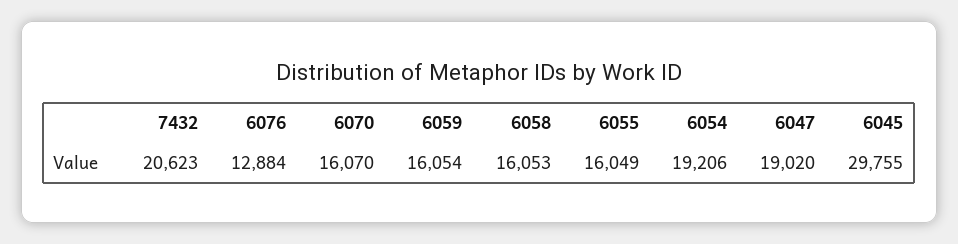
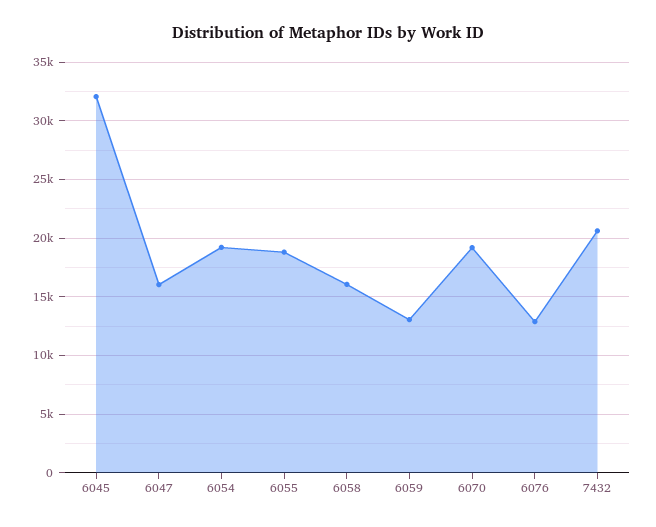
  {
    "7432": 20623,
    "6076": 12884,
-   "6070": 16070,
+   "6070": 19000,
-   "6059": 16054,
+   "6059": 13000,
    "6058": 16053,
-   "6055": 16049,
+   "6055": 19000,
    "6054": 19206,
-   "6047": 19020,
+   "6047": 16000,
-   "6045": 29755
+   "6045": 32000
  }

